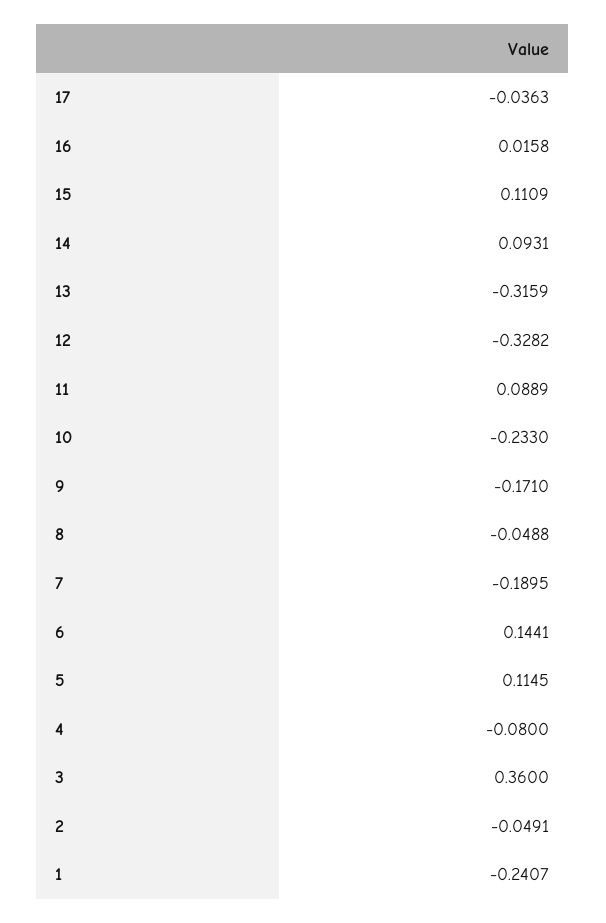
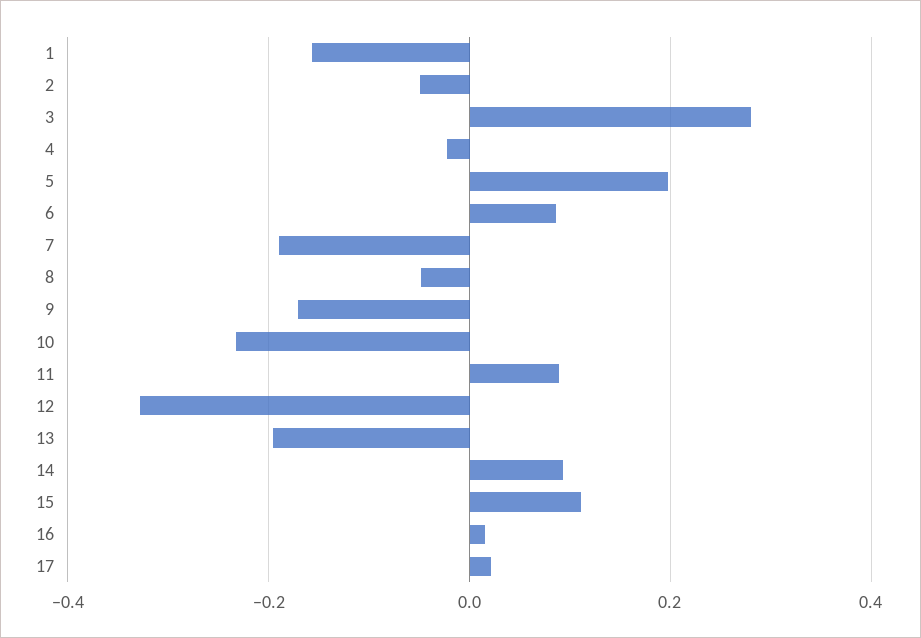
  {
-   "17": -0.0363,
+   "17": 0.02,
    "16": 0.0158,
    "15": 0.1109,
    "14": 0.0931,
-   "13": -0.3159,
+   "13": -0.2,
    "12": -0.3282,
    "11": 0.0889,
    "10": -0.233,
    "9": -0.171,
    "8": -0.0488,
    "7": -0.1895,
-   "6": 0.1441,
+   "6": 0.08,
-   "5": 0.1145,
+   "5": 0.2,
-   "4": -0.08,
+   "4": -0.02,
-   "3": 0.36,
+   "3": 0.28,
    "2": -0.0491,
-   "1": -0.2407
+   "1": -0.16
  }

